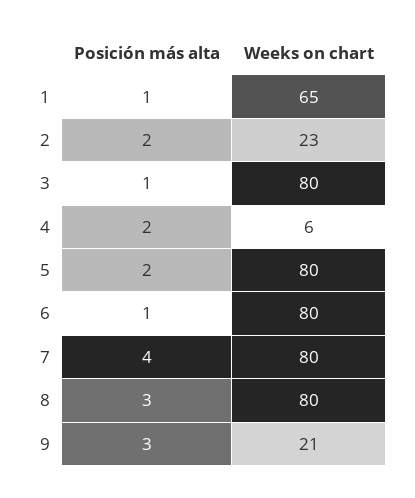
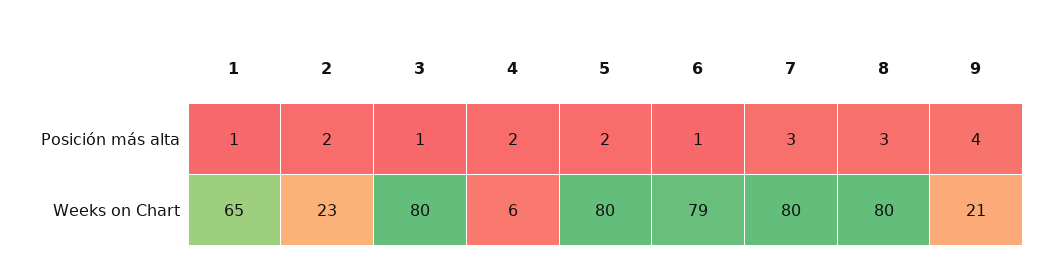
  {
    "Posición más alta": {
      "1": 1,
      "2": 2,
      "3": 1,
      "4": 2,
      "5": 2,
      "6": 1,
-     "7": 4,
+     "7": 3,
      "8": 3,
-     "9": 3
+     "9": 4
    },
    "Weeks on chart": {
      "1": 65,
      "2": 23,
      "3": 80,
      "4": 6,
      "5": 80,
-     "6": 80,
+     "6": 79,
      "7": 80,
      "8": 80,
      "9": 21
    }
  }

